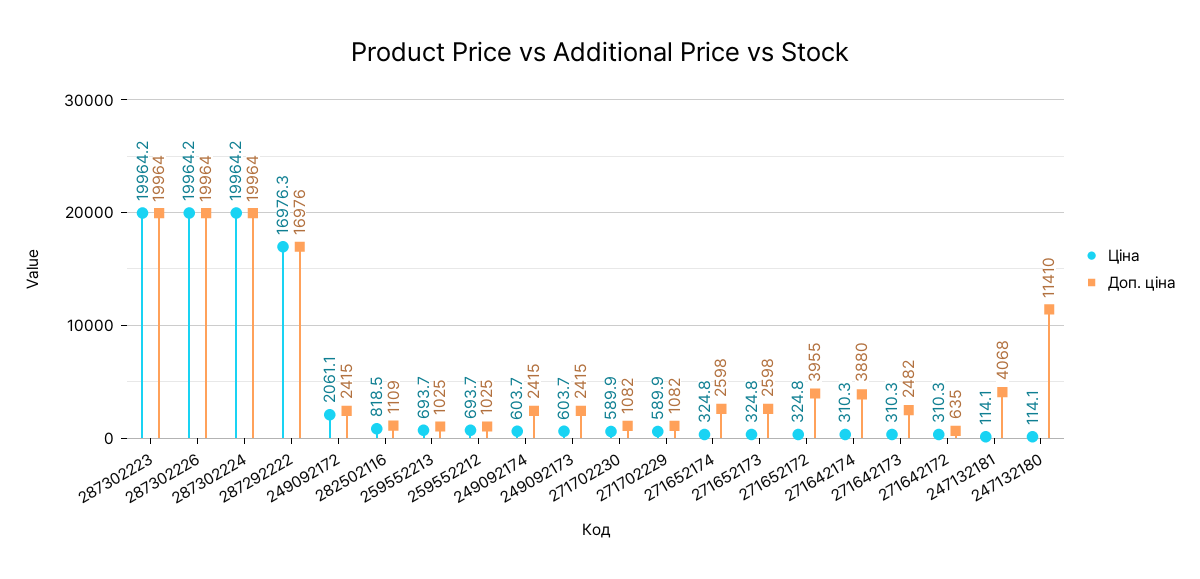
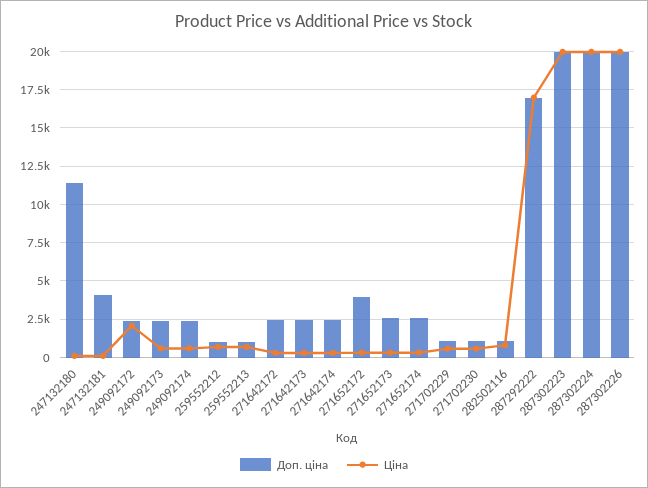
  {
    "Ціна": {
      "287302223": 19964.2,
      "287302226": 19964.2,
      "287302224": 19964.2,
      "287292222": 16976.3,
      "249092172": 2061.1,
      "282502116": 818.5,
      "259552213": 693.7,
      "259552212": 693.7,
      "249092174": 603.7,
      "249092173": 603.7,
      "271702230": 589.9,
      "271702229": 589.9,
      "271652174": 324.8,
      "271652173": 324.8,
      "271652172": 324.8,
      "271642174": 310.3,
      "271642173": 310.3,
      "271642172": 310.3,
      "247132181": 114.1,
      "247132180": 114.1
    },
    "Доп. ціна": {
      "287302223": 19964,
      "287302226": 19964,
      "287302224": 19964,
      "287292222": 16976,
      "249092172": 2415,
      "282502116": 1109,
      "259552213": 1025,
      "259552212": 1025,
      "249092174": 2415,
      "249092173": 2415,
      "271702230": 1082,
      "271702229": 1082,
      "271652174": 2598,
      "271652173": 2598,
      "271652172": 3955,
-     "271642174": 3880,
+     "271642174": 2500,
      "271642173": 2482,
-     "271642172": 635,
+     "271642172": 2500,
      "247132181": 4068,
      "247132180": 11410
    }
  }

